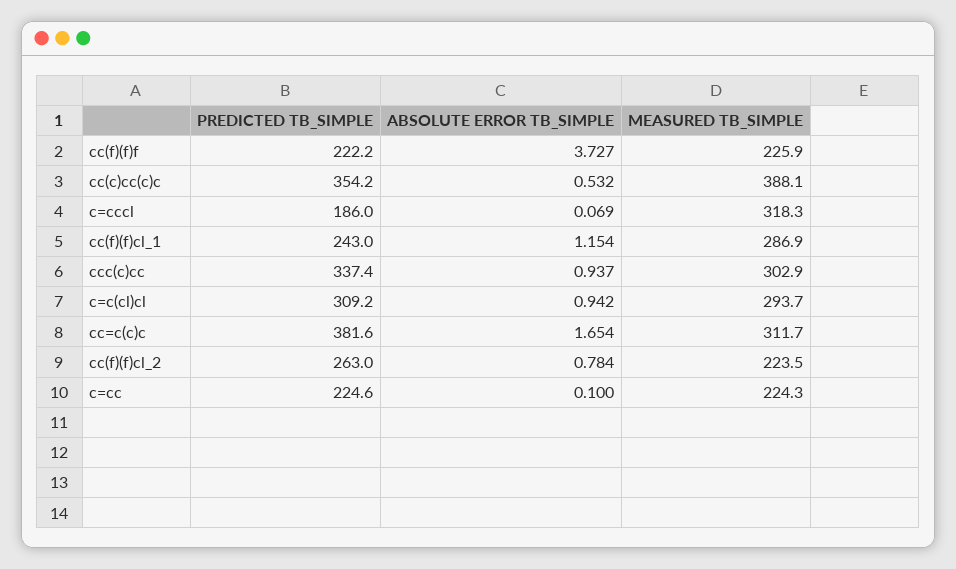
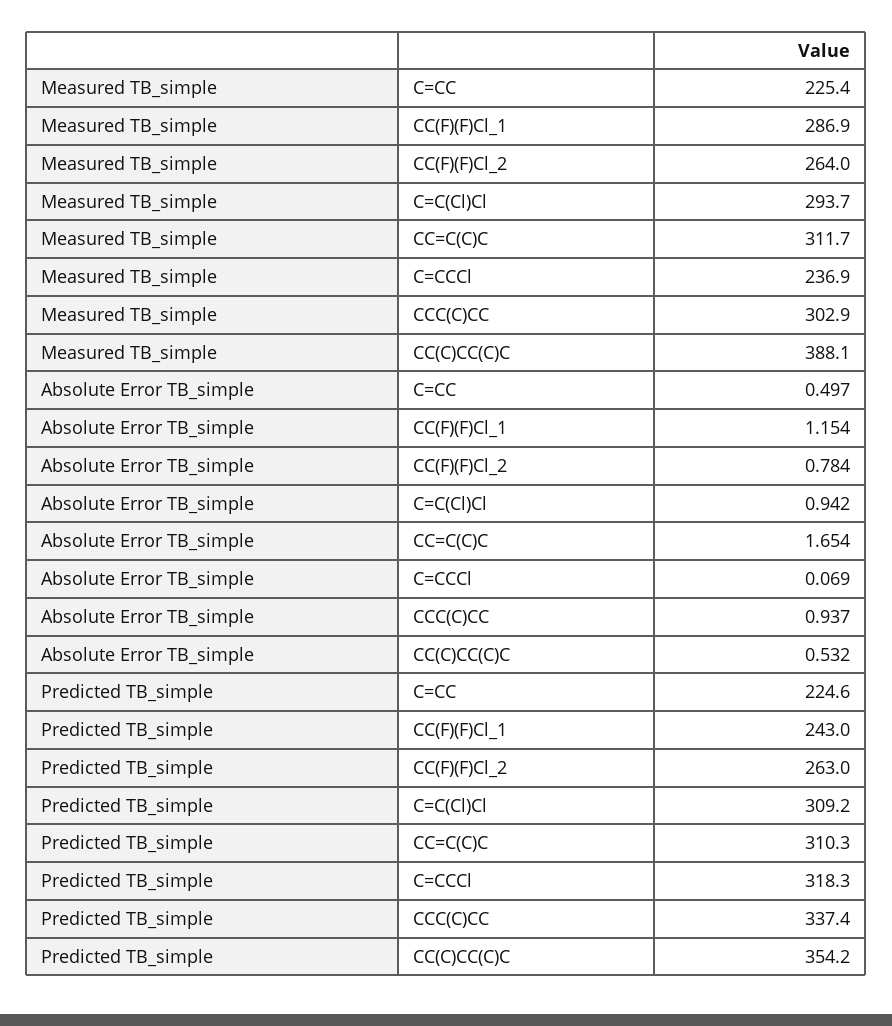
  {
    "PREDICTED TB_SIMPLE": {
-     "cc(f)(f)f": 222.2,
      "cc(c)cc(c)c": 354.2,
-     "c=cccl": 186,
+     "c=cccl": 318.3,
      "cc(f)(f)cl_1": 243,
      "ccc(c)cc": 337.4,
      "c=c(cl)cl": 309.2,
-     "cc=c(c)c": 381.6,
+     "cc=c(c)c": 310.3,
      "cc(f)(f)cl_2": 263,
      "c=cc": 224.6
    },
    "ABSOLUTE ERROR TB_SIMPLE": {
-     "cc(f)(f)f": 3.727,
      "cc(c)cc(c)c": 0.532,
      "c=cccl": 0.069,
      "cc(f)(f)cl_1": 1.154,
      "ccc(c)cc": 0.937,
      "c=c(cl)cl": 0.942,
      "cc=c(c)c": 1.654,
      "cc(f)(f)cl_2": 0.784,
-     "c=cc": 0.1
+     "c=cc": 0.497
    },
    "MEASURED TB_SIMPLE": {
-     "cc(f)(f)f": 225.9,
      "cc(c)cc(c)c": 388.1,
-     "c=cccl": 318.3,
+     "c=cccl": 236.9,
      "cc(f)(f)cl_1": 286.9,
      "ccc(c)cc": 302.9,
      "c=c(cl)cl": 293.7,
      "cc=c(c)c": 311.7,
-     "cc(f)(f)cl_2": 223.5,
+     "cc(f)(f)cl_2": 264,
-     "c=cc": 224.3
+     "c=cc": 225.4
    }
  }

